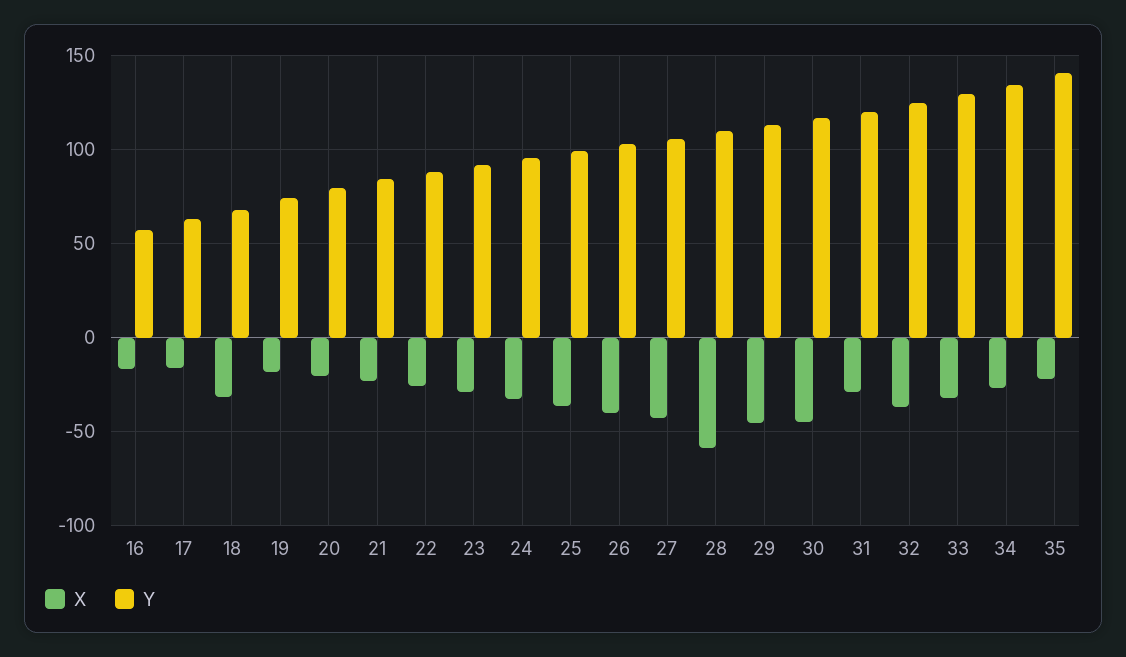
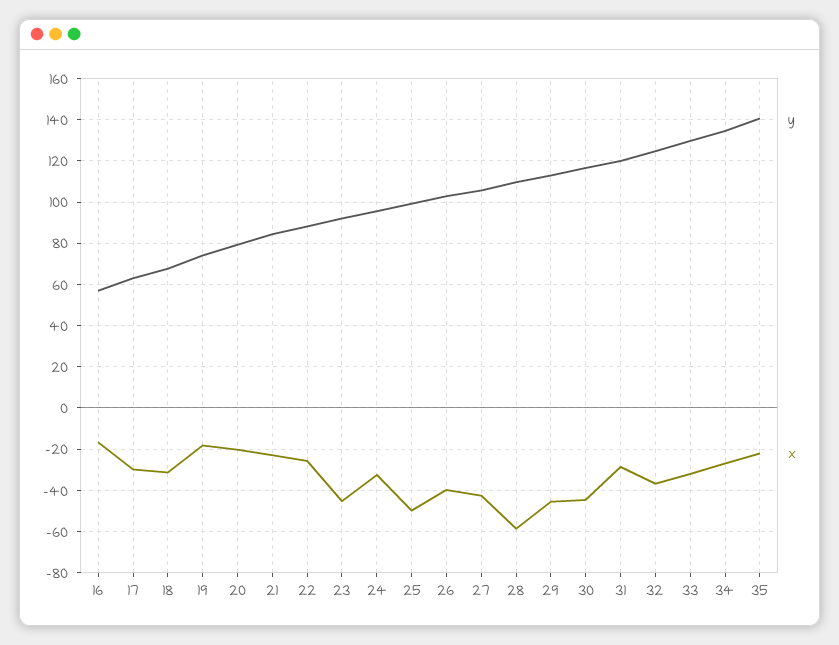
  {
    "X": {
      "16": -15,
-     "17": -15,
+     "17": -30,
      "18": -30,
      "19": -20,
      "20": -20,
      "21": -25,
      "22": -25,
-     "23": -30,
+     "23": -45,
      "24": -35,
-     "25": -35,
+     "25": -50,
      "26": -40,
      "27": -45,
      "28": -60,
      "29": -45,
      "30": -45,
      "31": -30,
      "32": -35,
      "33": -30,
      "34": -25,
      "35": -20
    },
    "Y": {
      "16": 55,
      "17": 65,
      "18": 70,
      "19": 75,
      "20": 80,
      "21": 85,
      "22": 90,
      "23": 90,
      "24": 95,
      "25": 100,
      "26": 105,
      "27": 105,
      "28": 110,
      "29": 115,
      "30": 115,
      "31": 120,
      "32": 125,
      "33": 130,
      "34": 135,
      "35": 140
    }
  }

